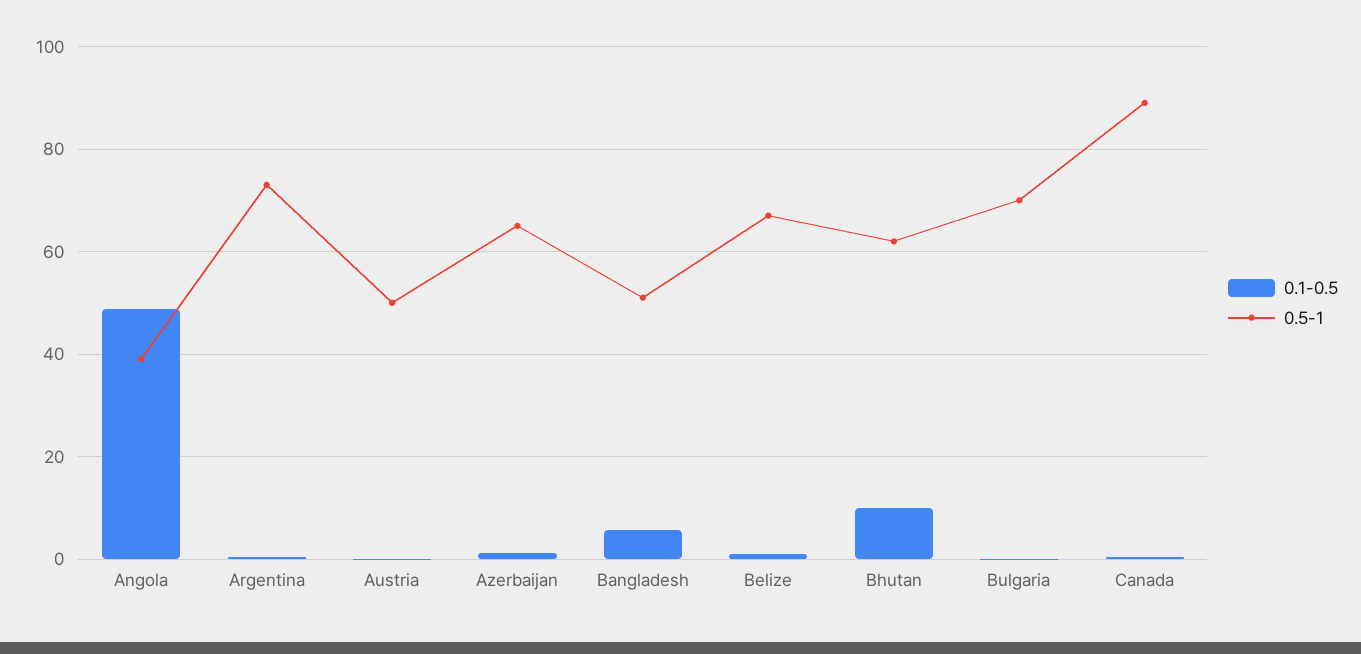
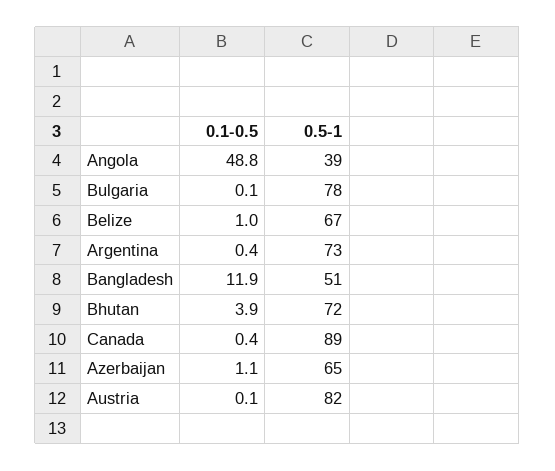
  {
    "0.1-0.5": {
      "Angola": 48.8,
      "Argentina": 0.4,
      "Austria": 0.1,
      "Azerbaijan": 1.1,
-     "Bangladesh": 6,
+     "Bangladesh": 11.9,
      "Belize": 1,
-     "Bhutan": 10,
+     "Bhutan": 3.9,
      "Bulgaria": 0.1,
      "Canada": 0.4
    },
    "0.5-1": {
      "Angola": 39,
      "Argentina": 73,
-     "Austria": 50,
+     "Austria": 82,
      "Azerbaijan": 65,
      "Bangladesh": 51,
      "Belize": 67,
-     "Bhutan": 62,
+     "Bhutan": 72,
-     "Bulgaria": 70,
+     "Bulgaria": 78,
      "Canada": 89
    }
  }

